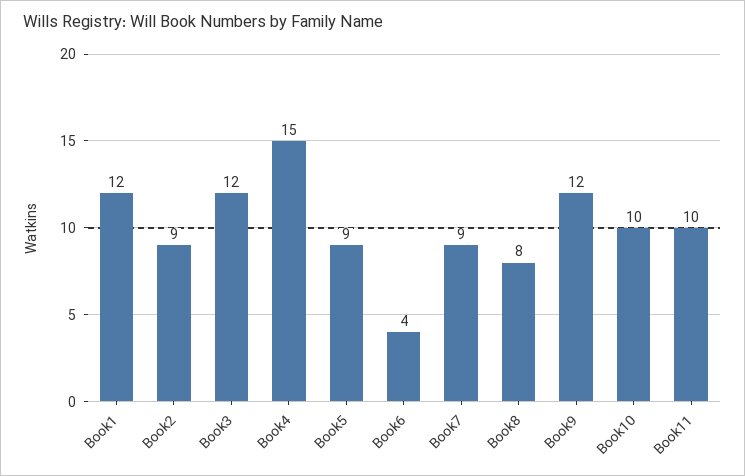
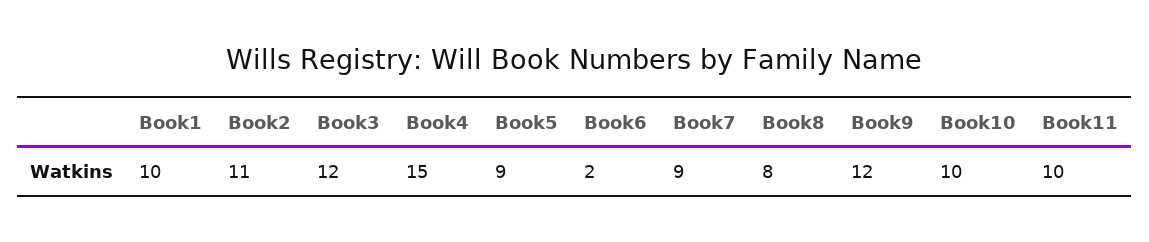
  {
-   "Book1": 12,
+   "Book1": 10,
-   "Book2": 9,
+   "Book2": 11,
    "Book3": 12,
    "Book4": 15,
    "Book5": 9,
-   "Book6": 4,
+   "Book6": 2,
    "Book7": 9,
    "Book8": 8,
    "Book9": 12,
    "Book10": 10,
    "Book11": 10
  }

